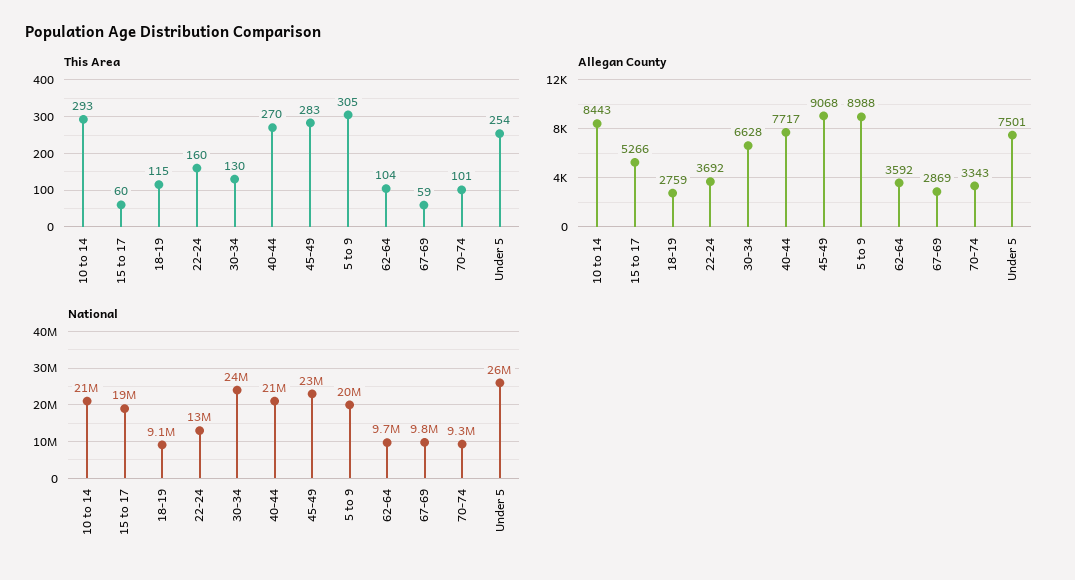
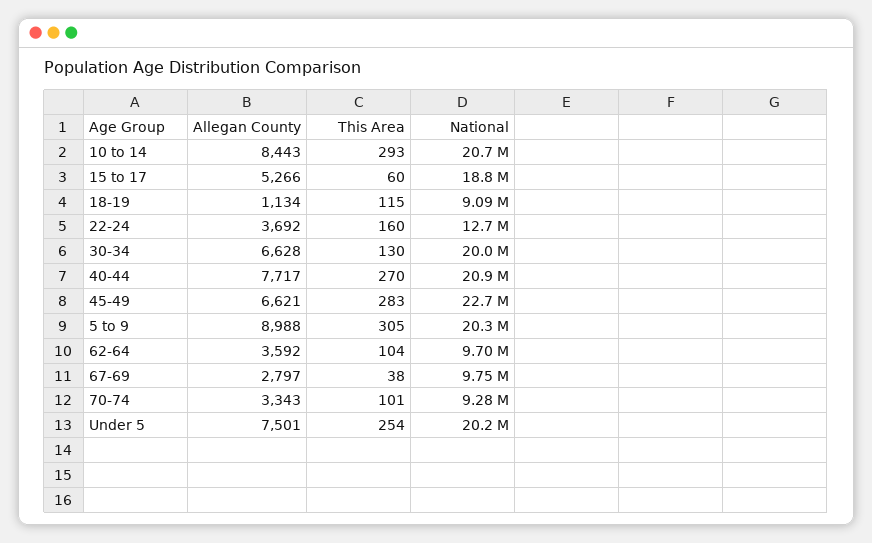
  {
    "This Area": {
      "10 to 14": 293,
      "15 to 17": 60,
      "18-19": 115,
      "22-24": 160,
      "30-34": 130,
      "40-44": 270,
      "45-49": 283,
      "5 to 9": 305,
      "62-64": 104,
-     "67-69": 59,
+     "67-69": 38,
      "70-74": 101,
      "Under 5": 254
    },
    "Allegan County": {
      "10 to 14": 8443,
      "15 to 17": 5266,
-     "18-19": 2759,
+     "18-19": 1134,
      "22-24": 3692,
      "30-34": 6628,
      "40-44": 7717,
-     "45-49": 9068,
+     "45-49": 6621,
      "5 to 9": 8988,
      "62-64": 3592,
-     "67-69": 2869,
+     "67-69": 2797,
      "70-74": 3343,
      "Under 5": 7501
    },
    "National": {
      "10 to 14": 20700000,
      "15 to 17": 18800000,
      "18-19": 9090000,
      "22-24": 12700000,
-     "30-34": 24000000,
+     "30-34": 20000000,
      "40-44": 20900000,
      "45-49": 22700000,
      "5 to 9": 20300000,
      "62-64": 9700000,
      "67-69": 9750000,
      "70-74": 9280000,
-     "Under 5": 26000000
+     "Under 5": 20200000
    }
  }

